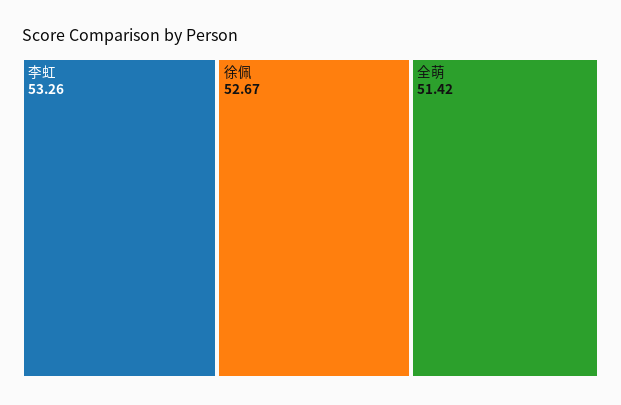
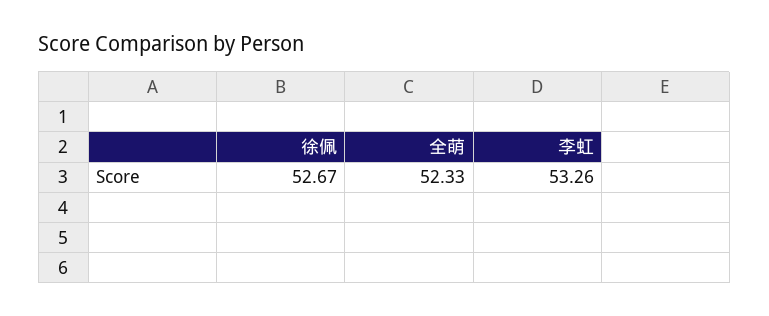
  {
    "李虹": 53.26,
    "徐佩": 52.67,
-   "全萌": 51.42
+   "全萌": 52.33
  }

